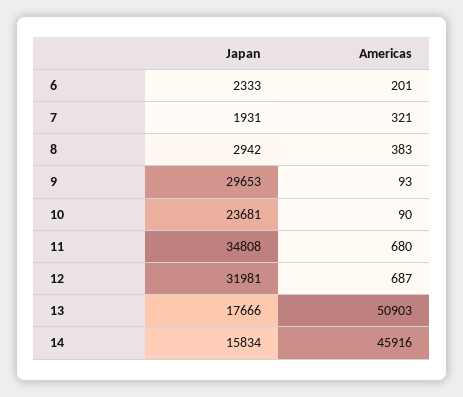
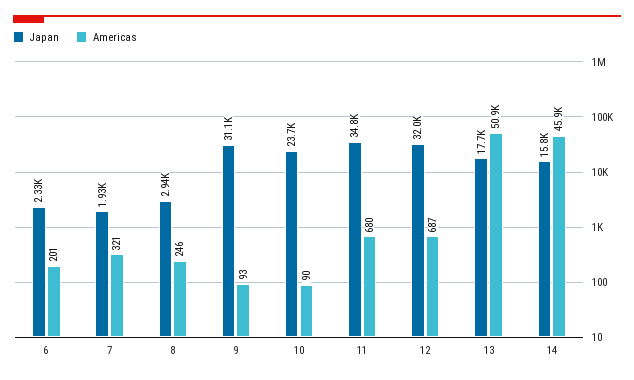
  {
    "Japan": {
      "6": 2333,
      "7": 1931,
      "8": 2942,
-     "9": 29653,
+     "9": 31100,
      "10": 23681,
      "11": 34808,
      "12": 31981,
      "13": 17666,
      "14": 15834
    },
    "Americas": {
      "6": 201,
      "7": 321,
-     "8": 383,
+     "8": 246,
      "9": 93,
      "10": 90,
      "11": 680,
      "12": 687,
      "13": 50903,
      "14": 45916
    }
  }

